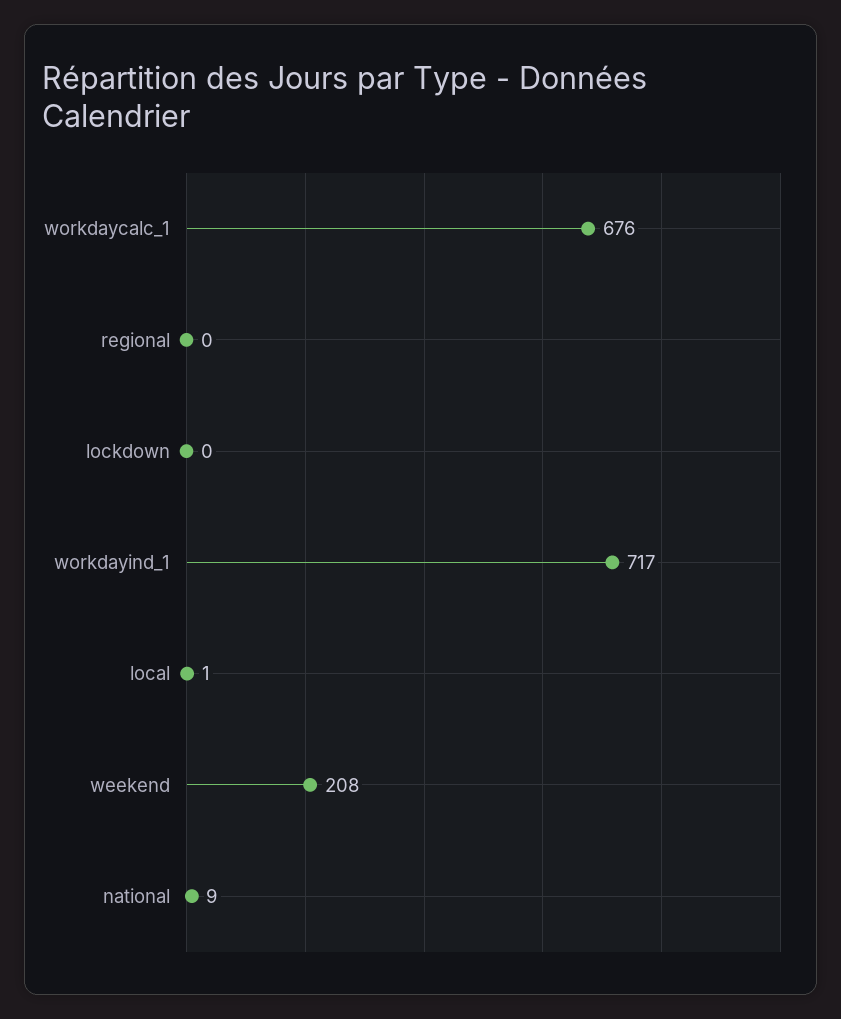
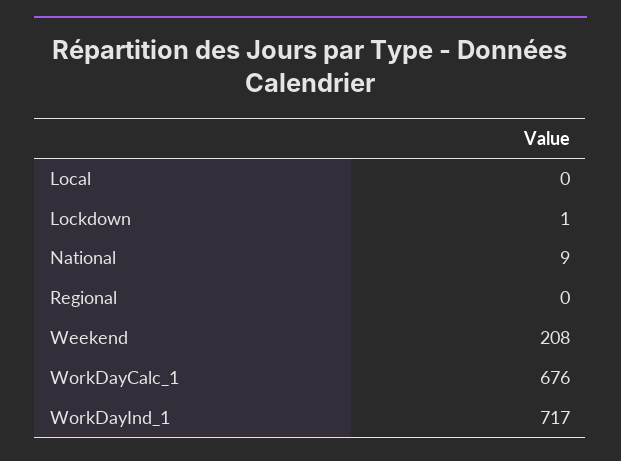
  {
    "workdaycalc_1": 676,
    "regional": 0,
-   "lockdown": 0,
+   "lockdown": 1,
    "workdayind_1": 717,
-   "local": 1,
+   "local": 0,
    "weekend": 208,
    "national": 9
  }

